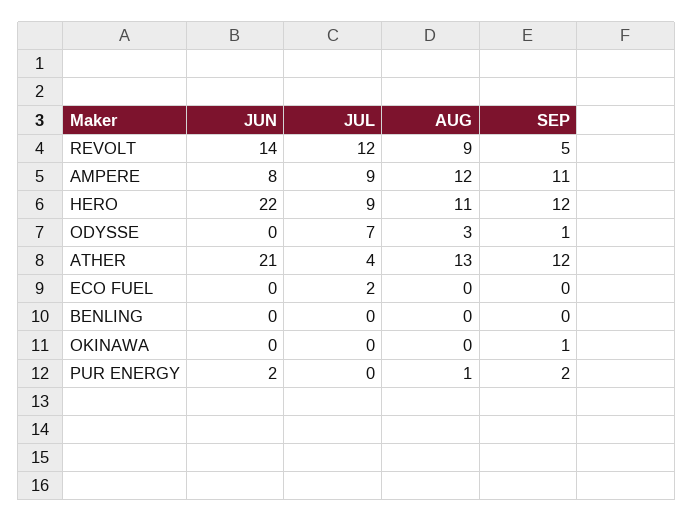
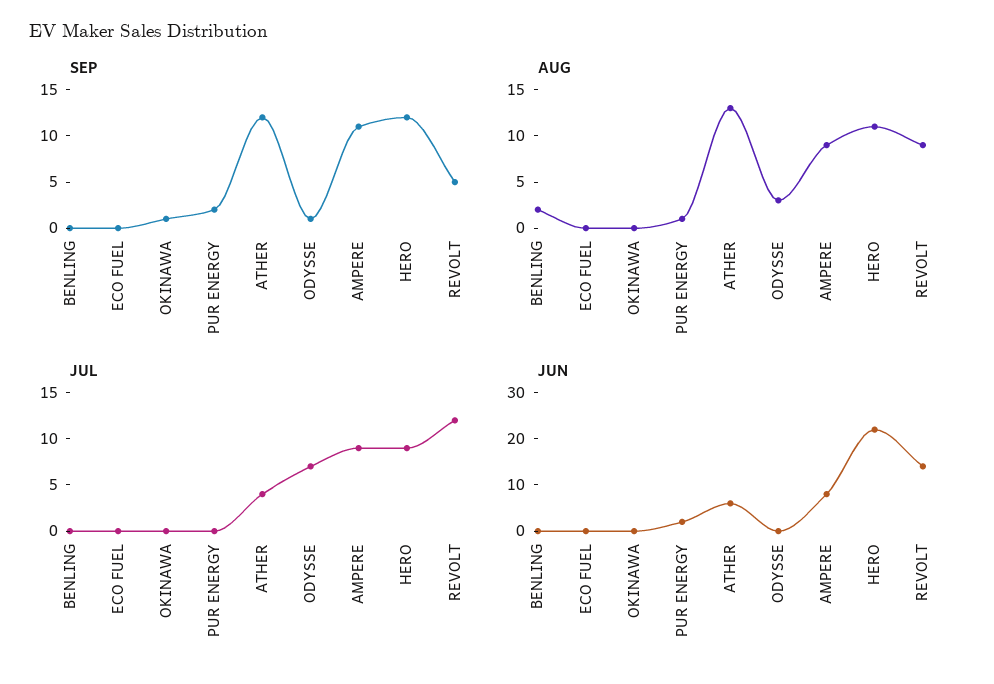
  {
    "JUN": {
      "REVOLT": 14,
      "AMPERE": 8,
      "HERO": 22,
      "ODYSSE": 0,
-     "ATHER": 21,
+     "ATHER": 5,
      "ECO FUEL": 0,
      "BENLING": 0,
      "OKINAWA": 0,
      "PUR ENERGY": 2
    },
    "JUL": {
      "REVOLT": 12,
      "AMPERE": 9,
      "HERO": 9,
      "ODYSSE": 7,
      "ATHER": 4,
-     "ECO FUEL": 2,
+     "ECO FUEL": 0,
      "BENLING": 0,
      "OKINAWA": 0,
      "PUR ENERGY": 0
    },
    "AUG": {
      "REVOLT": 9,
-     "AMPERE": 12,
+     "AMPERE": 9,
      "HERO": 11,
      "ODYSSE": 3,
      "ATHER": 13,
      "ECO FUEL": 0,
-     "BENLING": 0,
+     "BENLING": 2,
      "OKINAWA": 0,
      "PUR ENERGY": 1
    },
    "SEP": {
      "REVOLT": 5,
      "AMPERE": 11,
      "HERO": 12,
      "ODYSSE": 1,
      "ATHER": 12,
      "ECO FUEL": 0,
      "BENLING": 0,
      "OKINAWA": 1,
      "PUR ENERGY": 2
    }
  }

